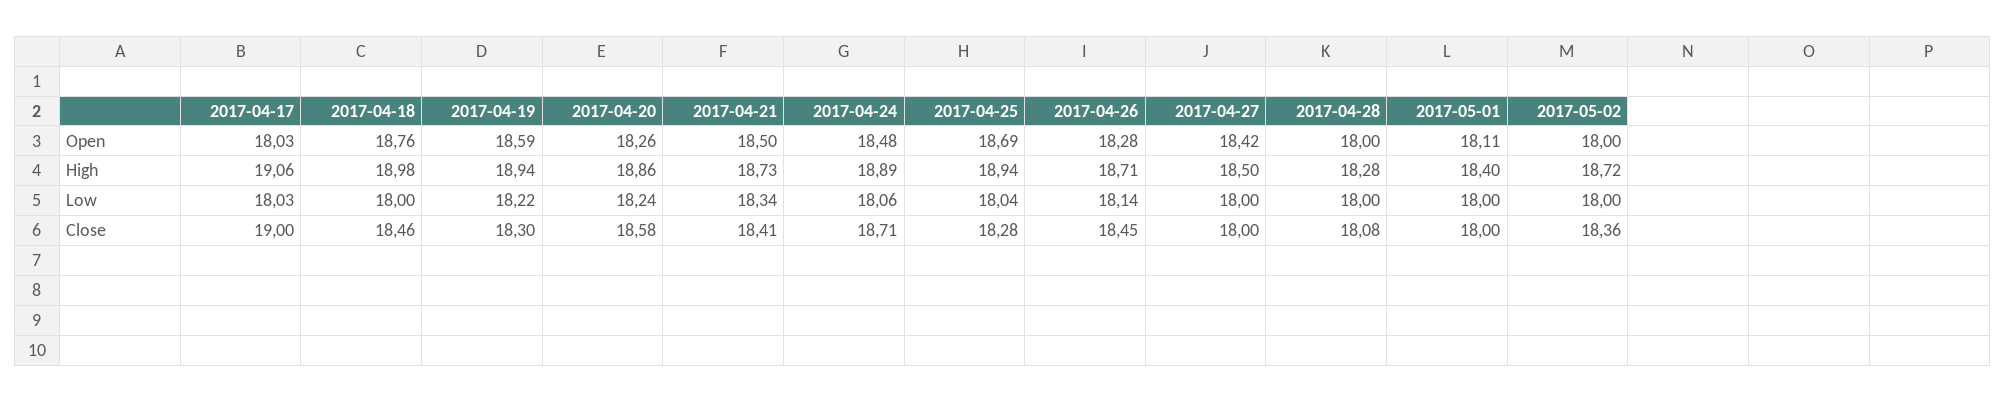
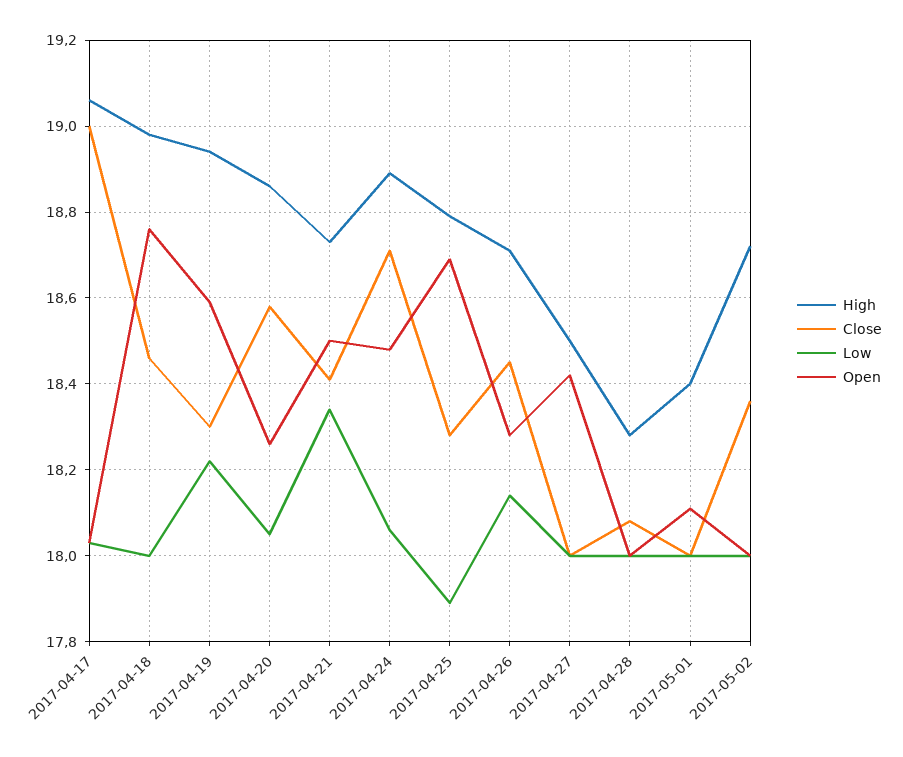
  {
    "Open": {
      "2017-04-17": 18.03,
      "2017-04-18": 18.76,
      "2017-04-19": 18.59,
      "2017-04-20": 18.26,
      "2017-04-21": 18.5,
      "2017-04-24": 18.48,
      "2017-04-25": 18.69,
      "2017-04-26": 18.28,
      "2017-04-27": 18.42,
      "2017-04-28": 18,
      "2017-05-01": 18.11,
      "2017-05-02": 18
    },
    "High": {
      "2017-04-17": 19.06,
      "2017-04-18": 18.98,
      "2017-04-19": 18.94,
      "2017-04-20": 18.86,
      "2017-04-21": 18.73,
      "2017-04-24": 18.89,
-     "2017-04-25": 18.94,
+     "2017-04-25": 18.8,
      "2017-04-26": 18.71,
      "2017-04-27": 18.5,
      "2017-04-28": 18.28,
      "2017-05-01": 18.4,
      "2017-05-02": 18.72
    },
    "Low": {
      "2017-04-17": 18.03,
      "2017-04-18": 18,
      "2017-04-19": 18.22,
-     "2017-04-20": 18.24,
+     "2017-04-20": 18.05,
      "2017-04-21": 18.34,
      "2017-04-24": 18.06,
-     "2017-04-25": 18.04,
+     "2017-04-25": 17.9,
      "2017-04-26": 18.14,
      "2017-04-27": 18,
      "2017-04-28": 18,
      "2017-05-01": 18,
      "2017-05-02": 18
    },
    "Close": {
      "2017-04-17": 19,
      "2017-04-18": 18.46,
      "2017-04-19": 18.3,
      "2017-04-20": 18.58,
      "2017-04-21": 18.41,
      "2017-04-24": 18.71,
      "2017-04-25": 18.28,
      "2017-04-26": 18.45,
      "2017-04-27": 18,
      "2017-04-28": 18.08,
      "2017-05-01": 18,
      "2017-05-02": 18.36
    }
  }

